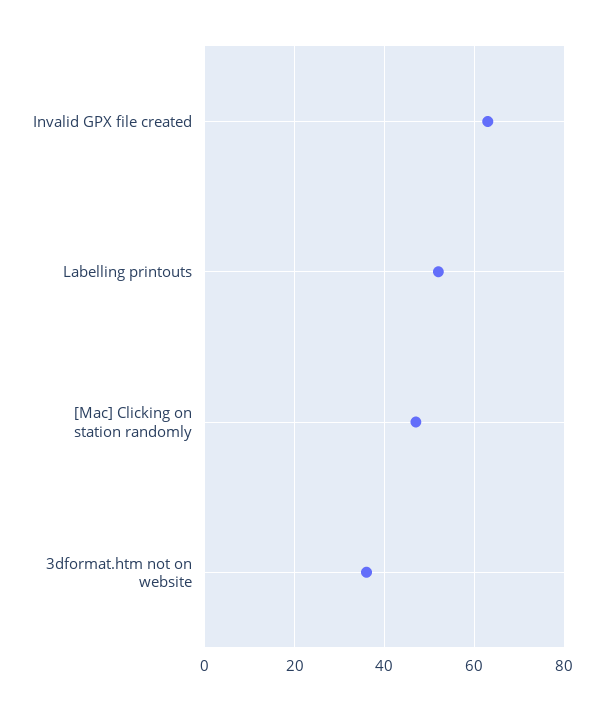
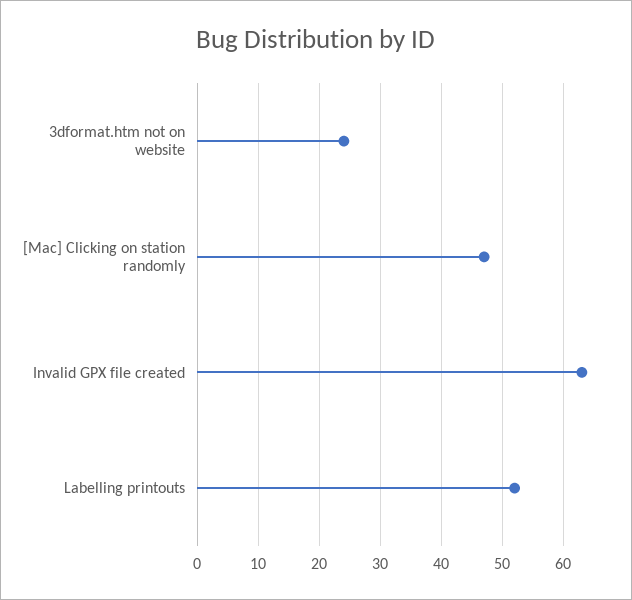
  {
    "Invalid GPX file created": 63,
    "Labelling printouts": 52,
    "[Mac] Clicking on station randomly": 47,
-   "3dformat.htm not on website": 35
+   "3dformat.htm not on website": 24
  }

